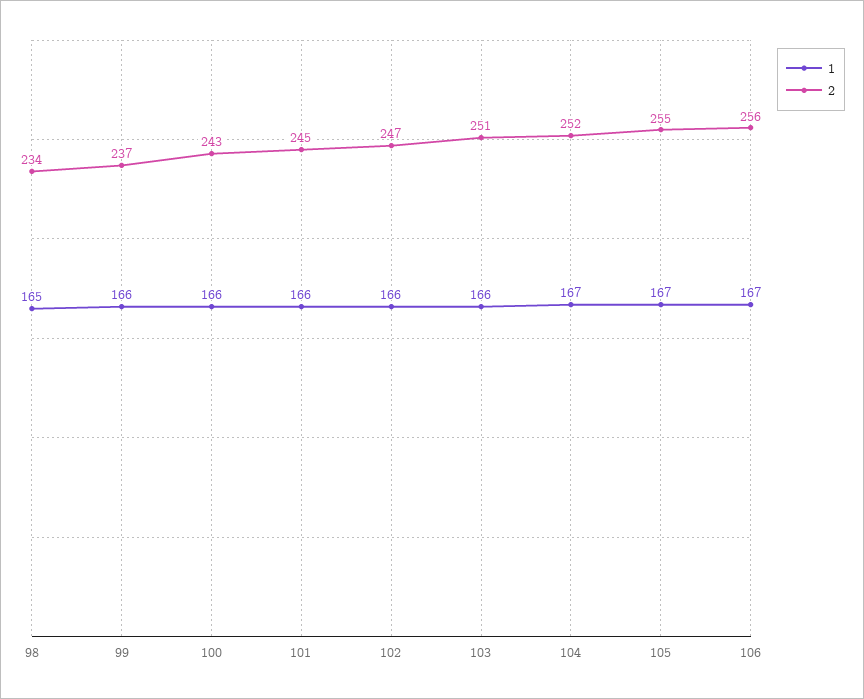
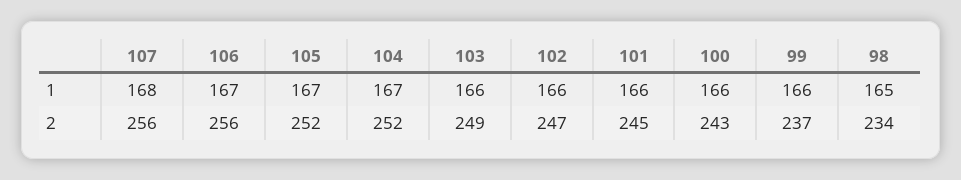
  {
    "1": {
      "98": 165,
      "99": 166,
      "100": 166,
      "101": 166,
      "102": 166,
      "103": 166,
      "104": 167,
      "105": 167,
-     "106": 167
+     "106": 167,
+     "107": 168
    },
    "2": {
      "98": 234,
      "99": 237,
      "100": 243,
      "101": 245,
      "102": 247,
-     "103": 251,
+     "103": 249,
      "104": 252,
-     "105": 255,
+     "105": 252,
-     "106": 256
+     "106": 256,
+     "107": 256
    }
  }

